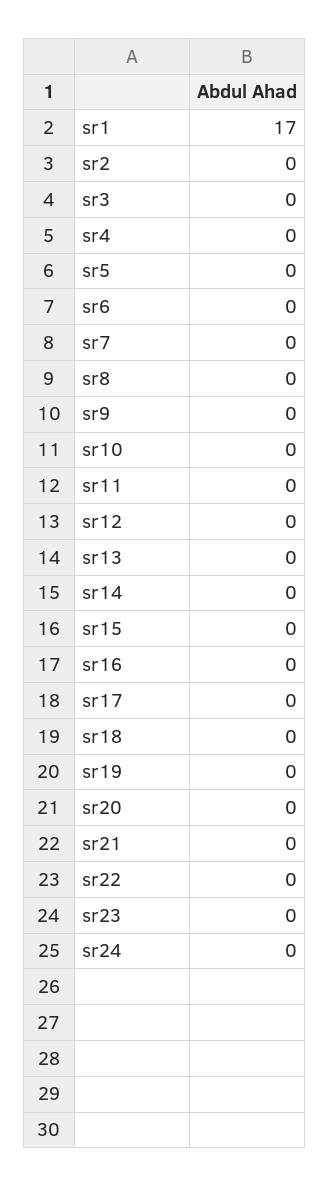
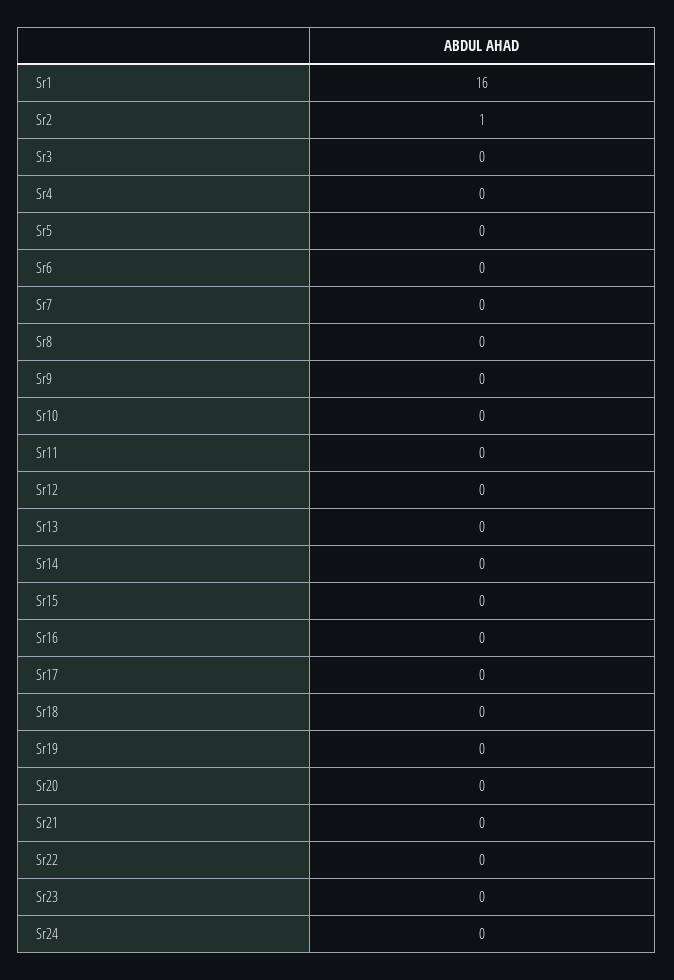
  {
-   "sr1": 17,
+   "sr1": 16,
-   "sr2": 0,
+   "sr2": 1,
    "sr3": 0,
    "sr4": 0,
    "sr5": 0,
    "sr6": 0,
    "sr7": 0,
    "sr8": 0,
    "sr9": 0,
    "sr10": 0,
    "sr11": 0,
    "sr12": 0,
    "sr13": 0,
    "sr14": 0,
    "sr15": 0,
    "sr16": 0,
    "sr17": 0,
    "sr18": 0,
    "sr19": 0,
    "sr20": 0,
    "sr21": 0,
    "sr22": 0,
    "sr23": 0,
    "sr24": 0
  }

